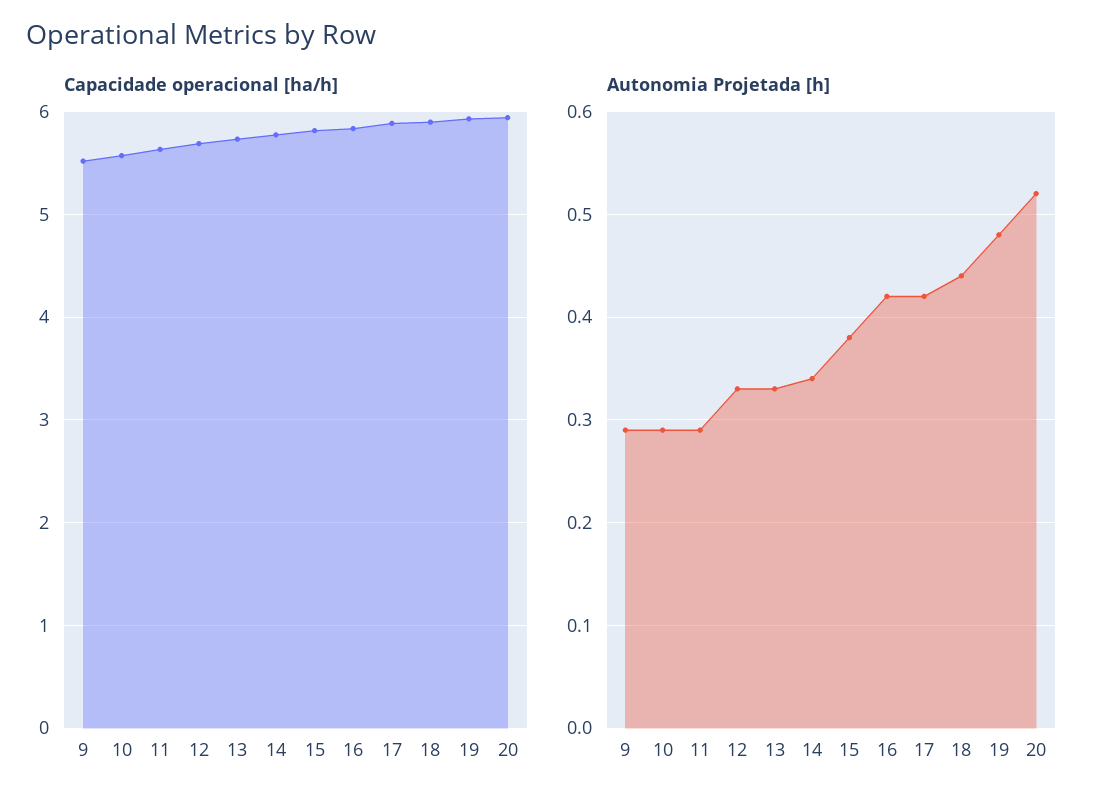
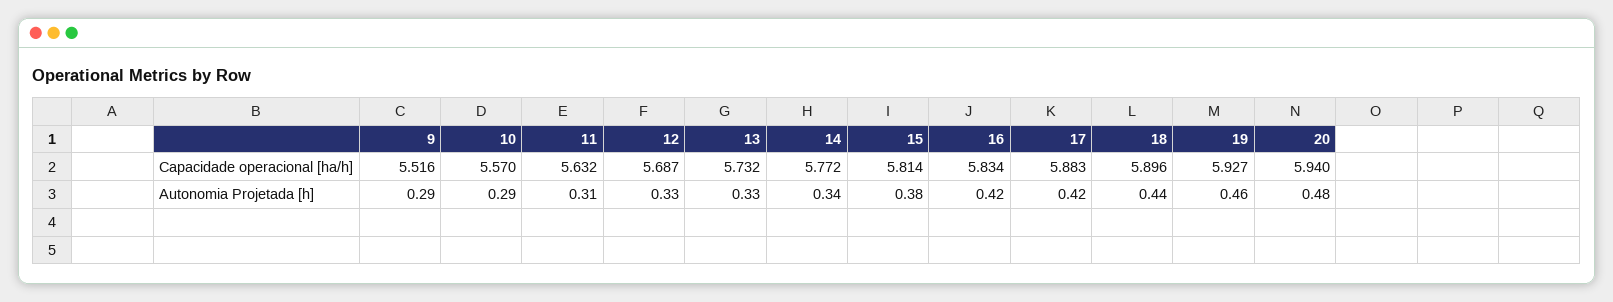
  {
    "Capacidade operacional [ha/h]": {
      "9": 5.516,
      "10": 5.57,
      "11": 5.632,
      "12": 5.687,
      "13": 5.732,
      "14": 5.772,
      "15": 5.814,
      "16": 5.834,
      "17": 5.883,
      "18": 5.896,
      "19": 5.927,
      "20": 5.94
    },
    "Autonomia Projetada [h]": {
      "9": 0.29,
      "10": 0.29,
-     "11": 0.29,
+     "11": 0.31,
      "12": 0.33,
      "13": 0.33,
      "14": 0.34,
      "15": 0.38,
      "16": 0.42,
      "17": 0.42,
      "18": 0.44,
-     "19": 0.48,
+     "19": 0.46,
-     "20": 0.52
+     "20": 0.48
    }
  }

